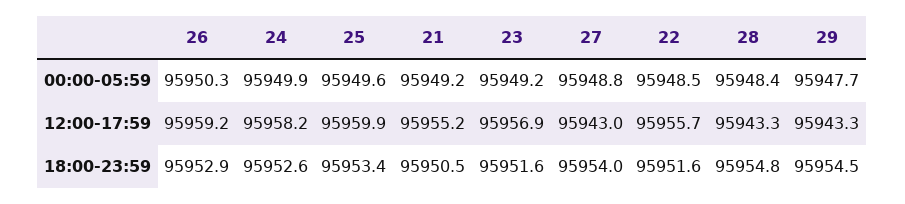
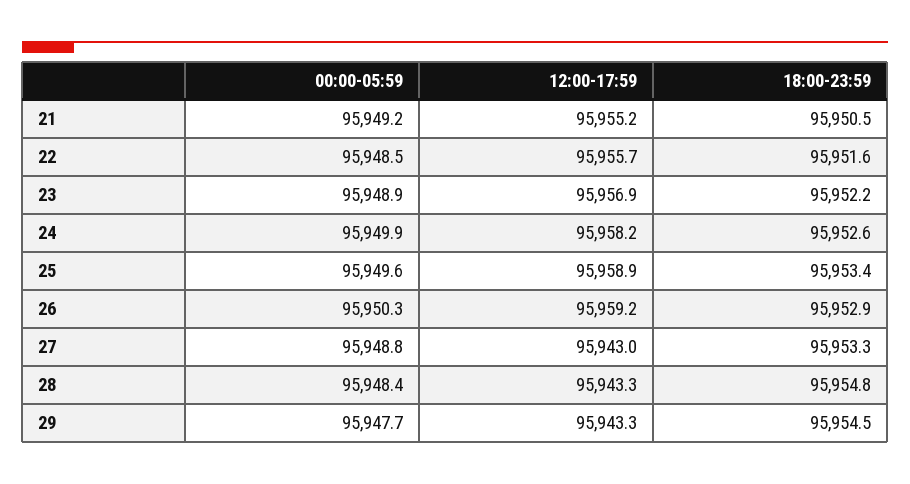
  {
    "26": {
      "00:00-05:59": 95950.3,
      "12:00-17:59": 95959.2,
      "18:00-23:59": 95952.9
    },
    "24": {
      "00:00-05:59": 95949.9,
      "12:00-17:59": 95958.2,
      "18:00-23:59": 95952.6
    },
    "25": {
      "00:00-05:59": 95949.6,
-     "12:00-17:59": 95959.9,
+     "12:00-17:59": 95958.9,
      "18:00-23:59": 95953.4
    },
    "21": {
      "00:00-05:59": 95949.2,
      "12:00-17:59": 95955.2,
      "18:00-23:59": 95950.5
    },
    "23": {
-     "00:00-05:59": 95949.2,
+     "00:00-05:59": 95948.9,
      "12:00-17:59": 95956.9,
-     "18:00-23:59": 95951.6
+     "18:00-23:59": 95952.2
    },
    "27": {
      "00:00-05:59": 95948.8,
      "12:00-17:59": 95943,
-     "18:00-23:59": 95954
+     "18:00-23:59": 95953.3
    },
    "22": {
      "00:00-05:59": 95948.5,
      "12:00-17:59": 95955.7,
      "18:00-23:59": 95951.6
    },
    "28": {
      "00:00-05:59": 95948.4,
      "12:00-17:59": 95943.3,
      "18:00-23:59": 95954.8
    },
    "29": {
      "00:00-05:59": 95947.7,
      "12:00-17:59": 95943.3,
      "18:00-23:59": 95954.5
    }
  }

